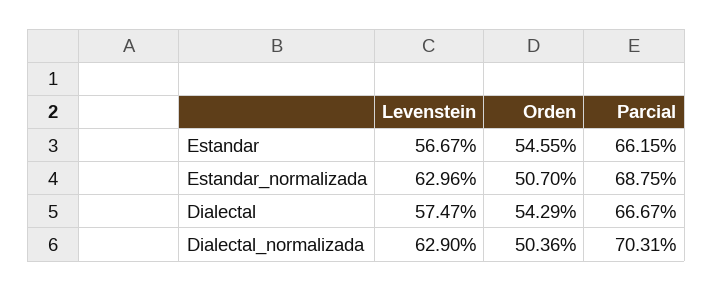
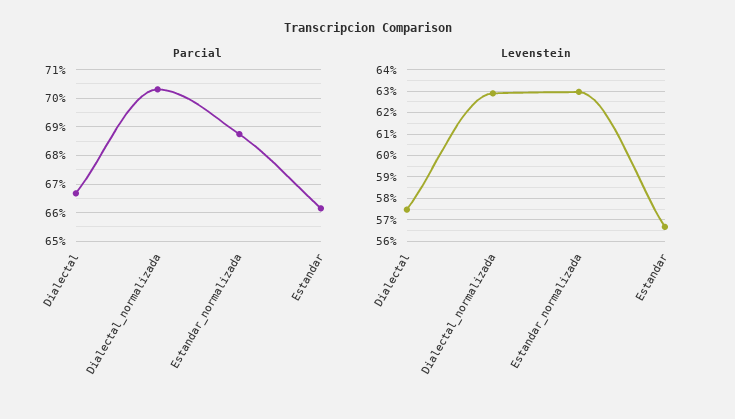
  {
    "Levenstein": {
      "Estandar": 56.67,
      "Estandar_normalizada": 62.96,
      "Dialectal": 57.47,
      "Dialectal_normalizada": 62.9
    },
-   "Orden": {
-     "Estandar": 54.55,
-     "Estandar_normalizada": 50.7,
-     "Dialectal": 54.29,
-     "Dialectal_normalizada": 50.36
-   },
    "Parcial": {
      "Estandar": 66.15,
      "Estandar_normalizada": 68.75,
      "Dialectal": 66.67,
      "Dialectal_normalizada": 70.31
    }
  }

